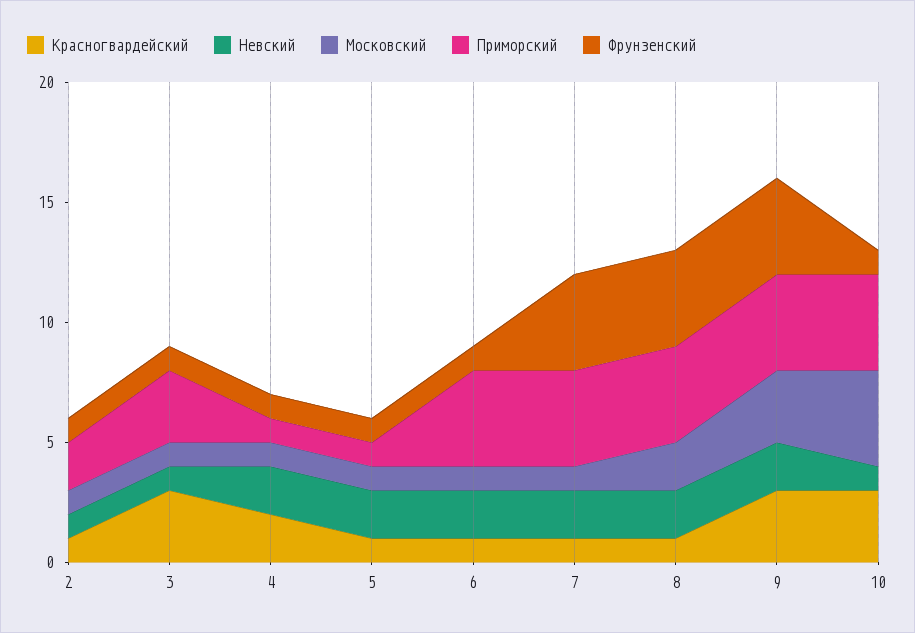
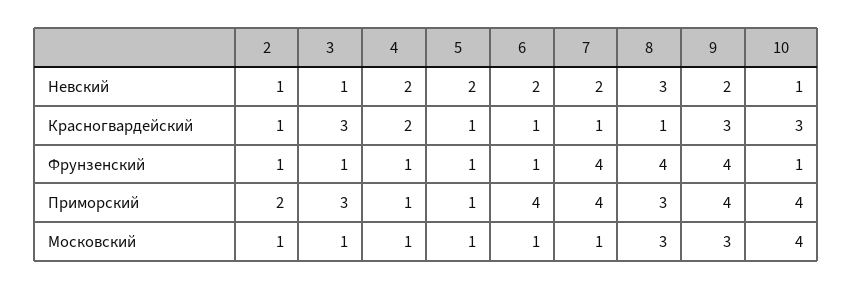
  {
    "Красногвардейский": {
      "2": 1,
      "3": 3,
      "4": 2,
      "5": 1,
      "6": 1,
      "7": 1,
      "8": 1,
      "9": 3,
      "10": 3
    },
    "Невский": {
      "2": 1,
      "3": 1,
      "4": 2,
      "5": 2,
      "6": 2,
      "7": 2,
-     "8": 2,
+     "8": 3,
      "9": 2,
      "10": 1
    },
    "Московский": {
      "2": 1,
      "3": 1,
      "4": 1,
      "5": 1,
      "6": 1,
      "7": 1,
-     "8": 2,
+     "8": 3,
      "9": 3,
      "10": 4
    },
    "Приморский": {
      "2": 2,
      "3": 3,
      "4": 1,
      "5": 1,
      "6": 4,
      "7": 4,
-     "8": 4,
+     "8": 3,
      "9": 4,
      "10": 4
    },
    "Фрунзенский": {
      "2": 1,
      "3": 1,
      "4": 1,
      "5": 1,
      "6": 1,
      "7": 4,
      "8": 4,
      "9": 4,
      "10": 1
    }
  }

